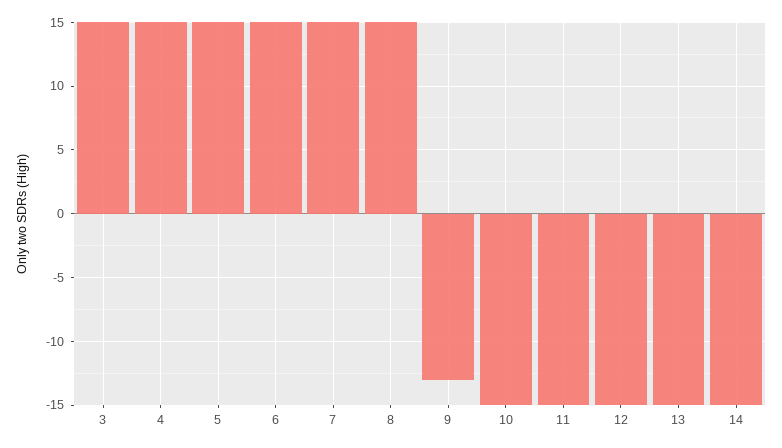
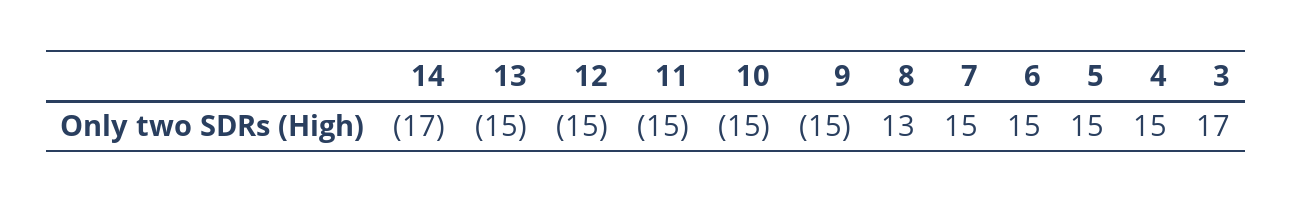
  {
-   "3": 15,
+   "3": 17,
    "4": 15,
    "5": 15,
    "6": 15,
    "7": 15,
-   "8": 15,
+   "8": 13,
-   "9": -13,
+   "9": -15,
    "10": -15,
    "11": -15,
    "12": -15,
    "13": -15,
-   "14": -15
+   "14": -17
  }

